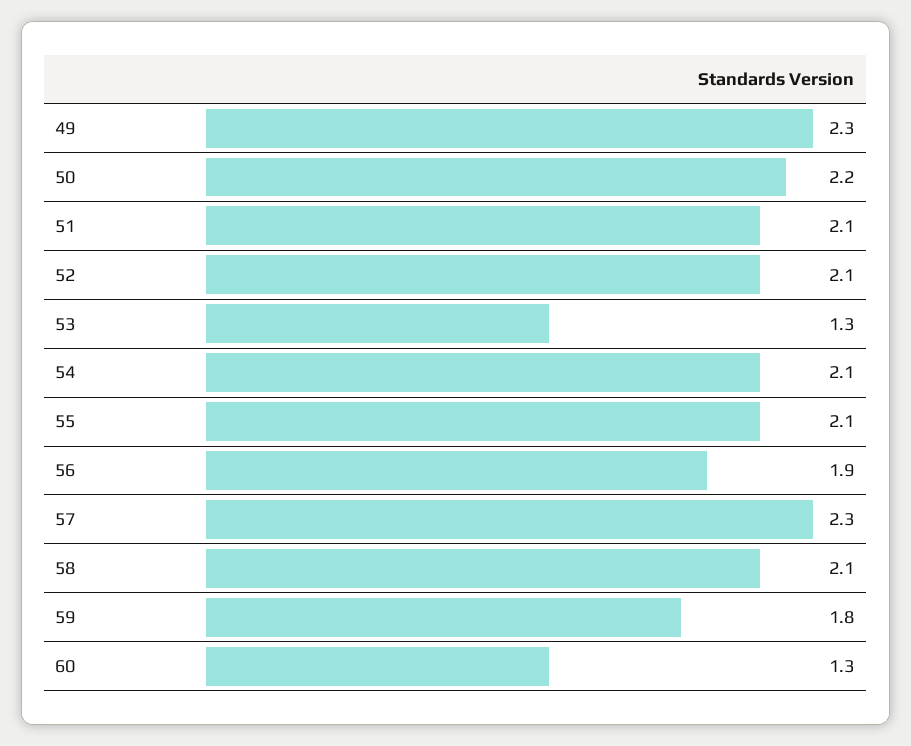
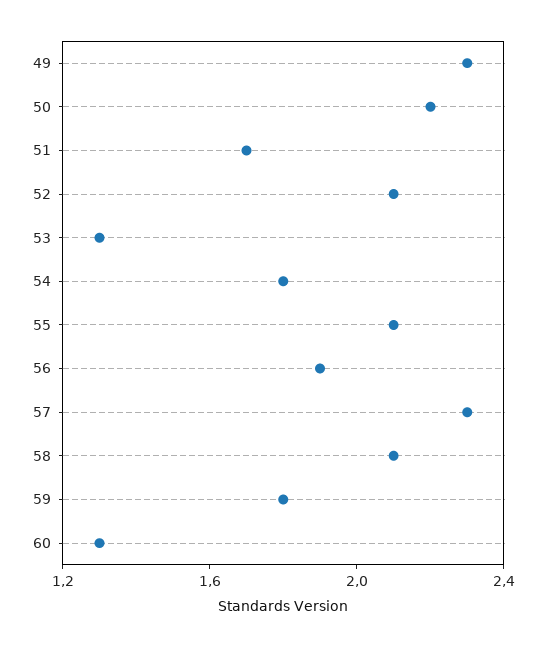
  {
    "49": 2.3,
    "50": 2.2,
-   "51": 2.1,
+   "51": 1.7,
    "52": 2.1,
    "53": 1.3,
-   "54": 2.1,
+   "54": 1.8,
    "55": 2.1,
    "56": 1.9,
    "57": 2.3,
    "58": 2.1,
    "59": 1.8,
    "60": 1.3
  }

